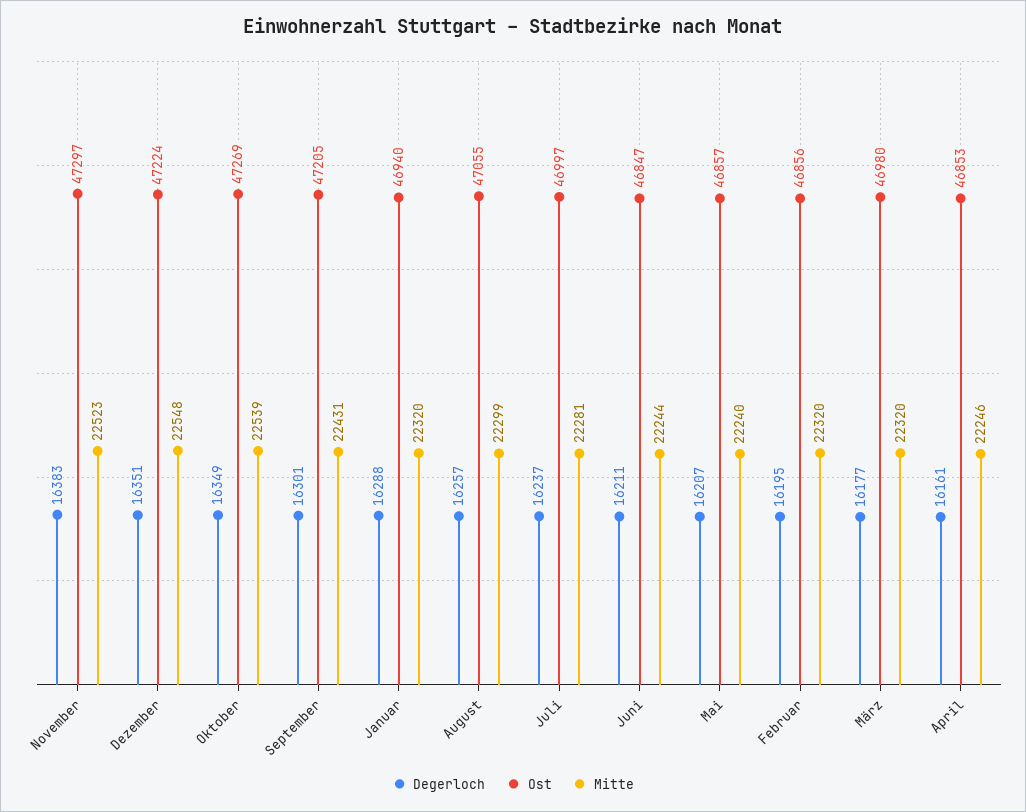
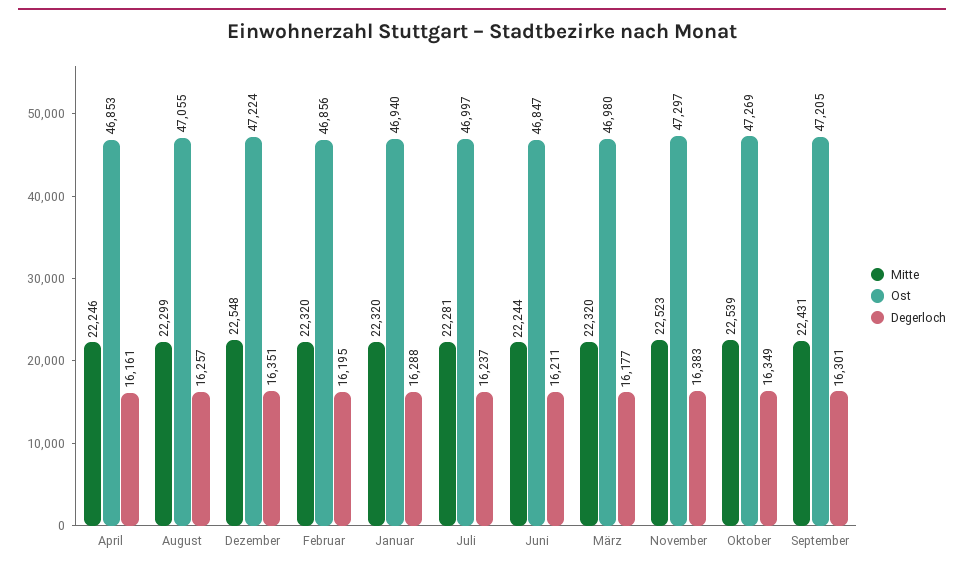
  {
    "Degerloch": {
      "November": 16383,
      "Dezember": 16351,
      "Oktober": 16349,
      "September": 16301,
      "Januar": 16288,
      "August": 16257,
      "Juli": 16237,
      "Juni": 16211,
-     "Mai": 16207,
      "Februar": 16195,
      "März": 16177,
      "April": 16161
    },
    "Ost": {
      "November": 47297,
      "Dezember": 47224,
      "Oktober": 47269,
      "September": 47205,
      "Januar": 46940,
      "August": 47055,
      "Juli": 46997,
      "Juni": 46847,
-     "Mai": 46857,
      "Februar": 46856,
      "März": 46980,
      "April": 46853
    },
    "Mitte": {
      "November": 22523,
      "Dezember": 22548,
      "Oktober": 22539,
      "September": 22431,
      "Januar": 22320,
      "August": 22299,
      "Juli": 22281,
      "Juni": 22244,
-     "Mai": 22240,
      "Februar": 22320,
      "März": 22320,
      "April": 22246
    }
  }

